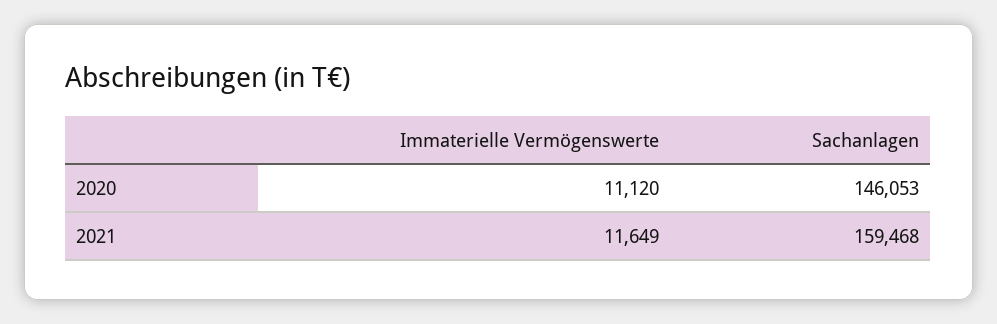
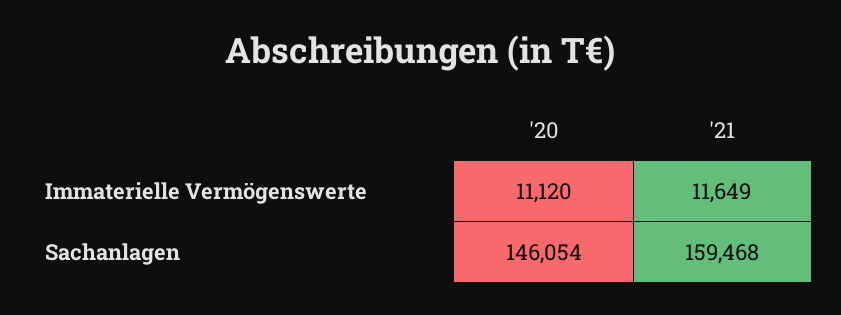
  {
    "Immaterielle Vermögenswerte": {
      "2020": 11120,
      "2021": 11649
    },
    "Sachanlagen": {
-     "2020": 146053,
+     "2020": 146054,
      "2021": 159468
    }
  }

